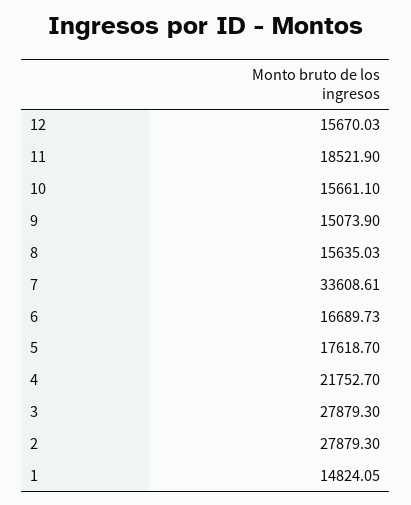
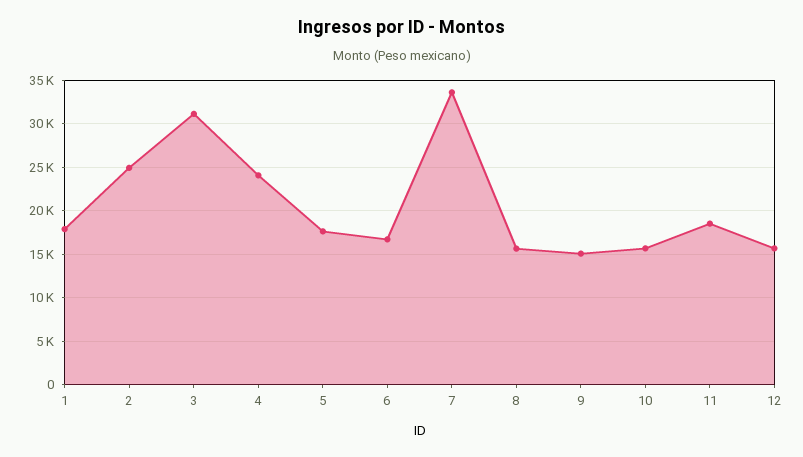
  {
    "12": 15670.03,
    "11": 18521.9,
    "10": 15661.1,
    "9": 15073.9,
    "8": 15635.03,
    "7": 33608.61,
    "6": 16689.73,
    "5": 17618.7,
-   "4": 21752.7,
+   "4": 24000,
-   "3": 27879.3,
+   "3": 31000,
-   "2": 27879.3,
+   "2": 25000,
-   "1": 14824.05
+   "1": 18000
  }

